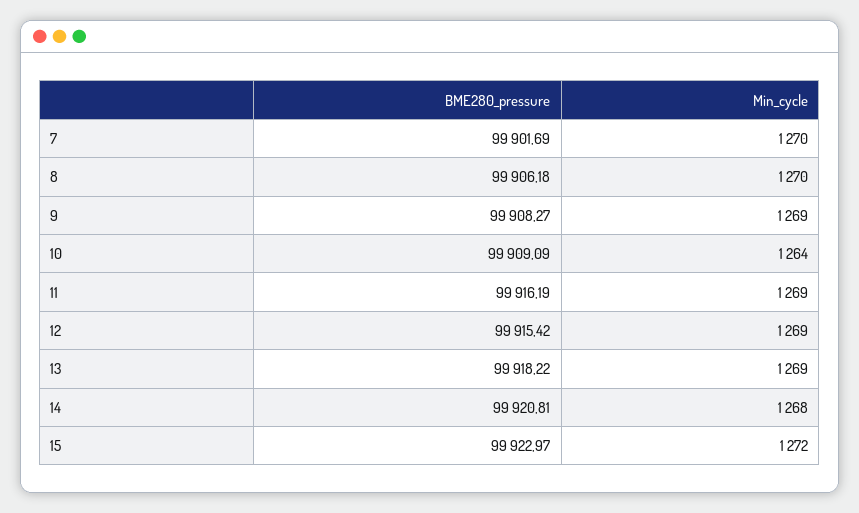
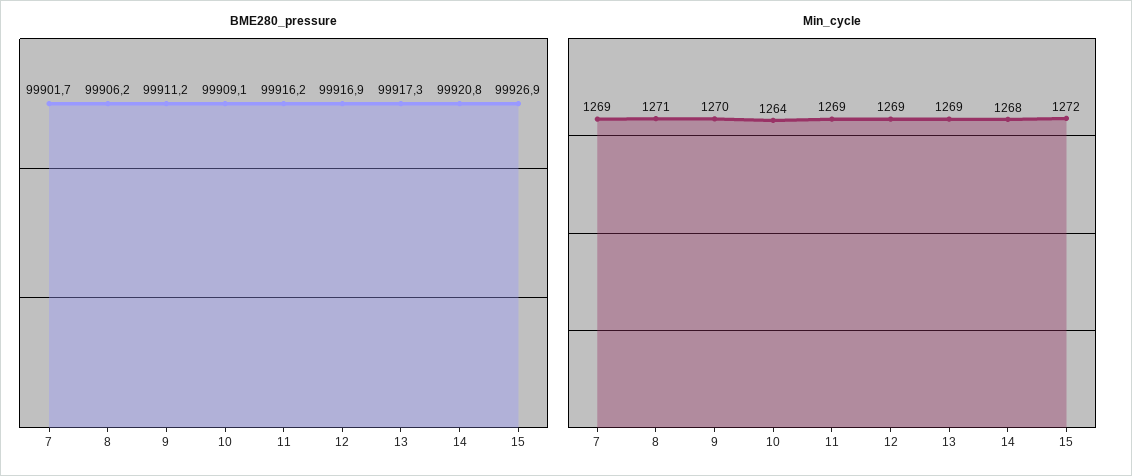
  {
    "BME280_pressure": {
      "7": 99901.69,
      "8": 99906.18,
-     "9": 99908.27,
+     "9": 99911.2,
      "10": 99909.09,
      "11": 99916.19,
-     "12": 99915.42,
+     "12": 99916.9,
-     "13": 99918.22,
+     "13": 99917.3,
      "14": 99920.81,
-     "15": 99922.97
+     "15": 99926.9
    },
    "Min_cycle": {
-     "7": 1270,
+     "7": 1269,
-     "8": 1270,
+     "8": 1271,
-     "9": 1269,
+     "9": 1270,
      "10": 1264,
      "11": 1269,
      "12": 1269,
      "13": 1269,
      "14": 1268,
      "15": 1272
    }
  }

